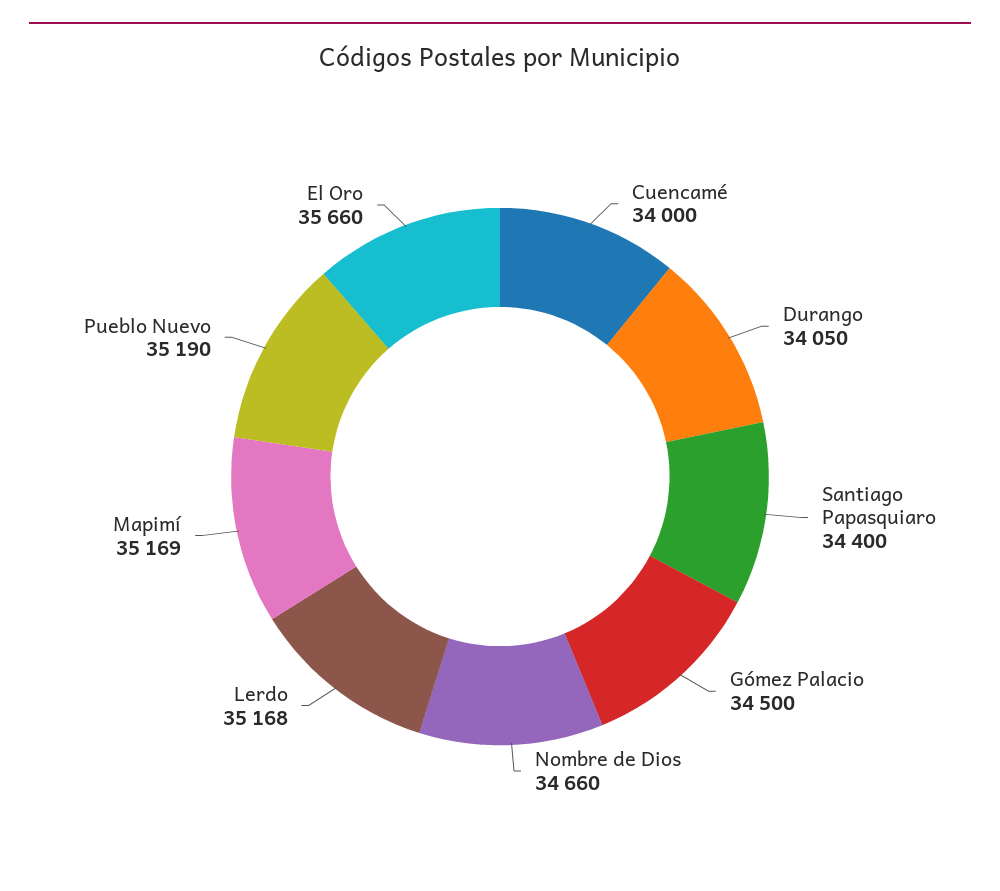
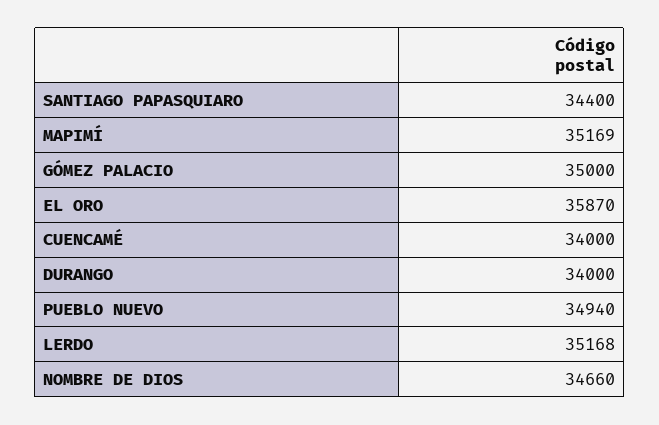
  {
    "Cuencamé": 34000,
-   "Durango": 34050,
+   "Durango": 34000,
    "Santiago Papasquiaro": 34400,
-   "Gómez Palacio": 34500,
+   "Gómez Palacio": 35000,
    "Nombre de Dios": 34660,
    "Lerdo": 35168,
    "Mapimí": 35169,
-   "Pueblo Nuevo": 35190,
+   "Pueblo Nuevo": 34940,
-   "El Oro": 35660
+   "El Oro": 35870
  }

